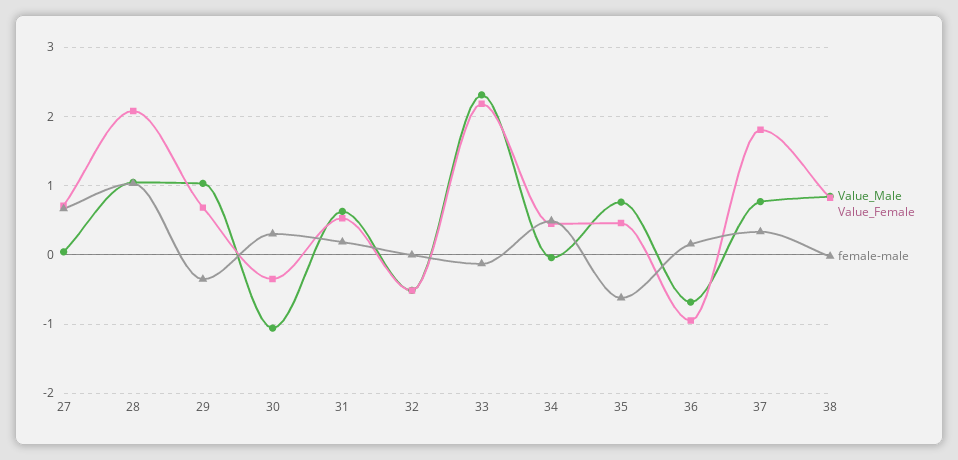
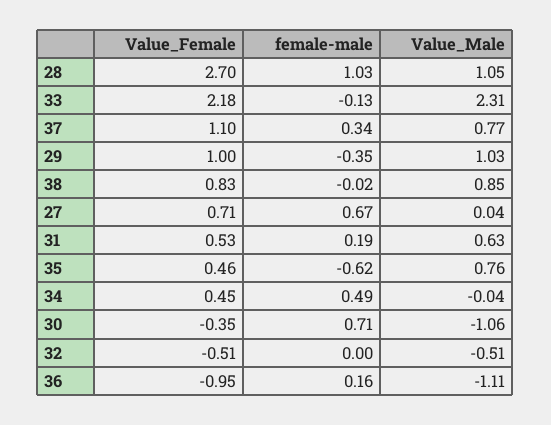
  {
    "Value_Male": {
      "27": 0.04,
      "28": 1.05,
      "29": 1.03,
      "30": -1.06,
      "31": 0.63,
      "32": -0.51,
      "33": 2.31,
      "34": -0.04,
      "35": 0.76,
-     "36": -0.7,
+     "36": -1.11,
      "37": 0.77,
      "38": 0.85
    },
    "Value_Female": {
      "27": 0.71,
-     "28": 2.1,
+     "28": 2.7,
-     "29": 0.7,
+     "29": 1,
      "30": -0.35,
      "31": 0.53,
      "32": -0.51,
      "33": 2.18,
      "34": 0.45,
      "35": 0.46,
      "36": -0.95,
-     "37": 1.8,
+     "37": 1.1,
      "38": 0.83
    },
    "female-male": {
      "27": 0.67,
      "28": 1.03,
      "29": -0.35,
-     "30": 0.3,
+     "30": 0.71,
      "31": 0.19,
      "32": 0,
      "33": -0.13,
      "34": 0.49,
      "35": -0.62,
      "36": 0.16,
      "37": 0.34,
      "38": -0.02
    }
  }

